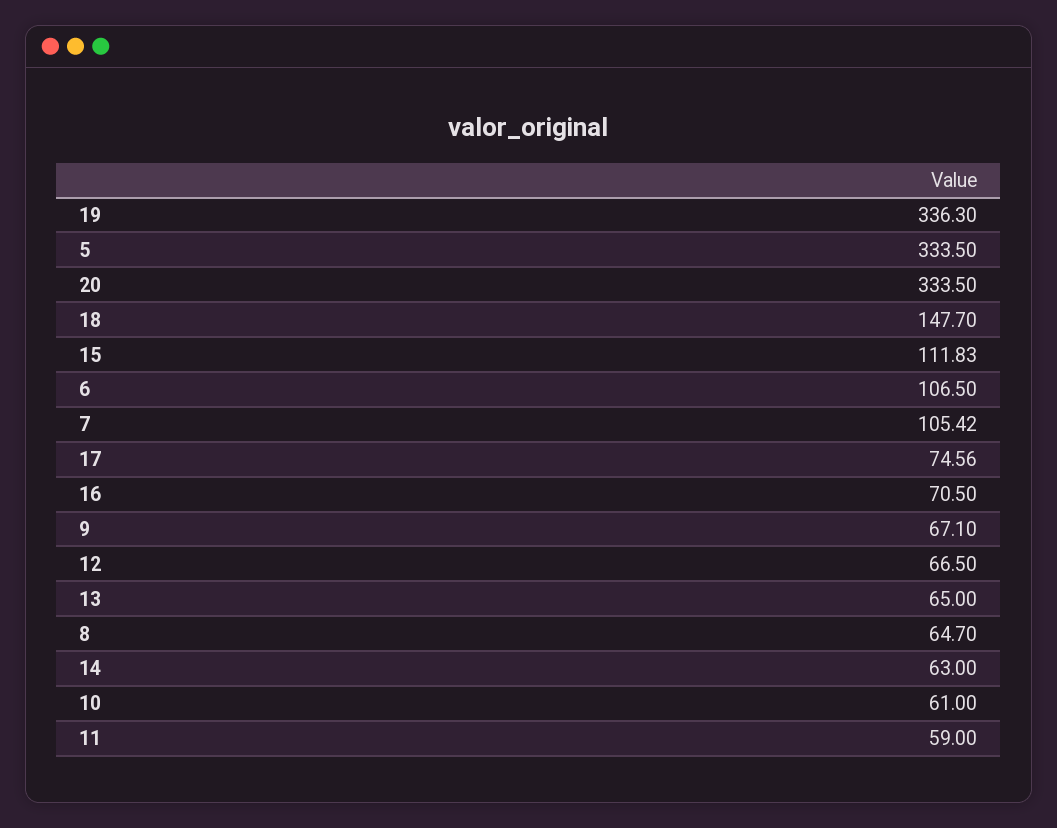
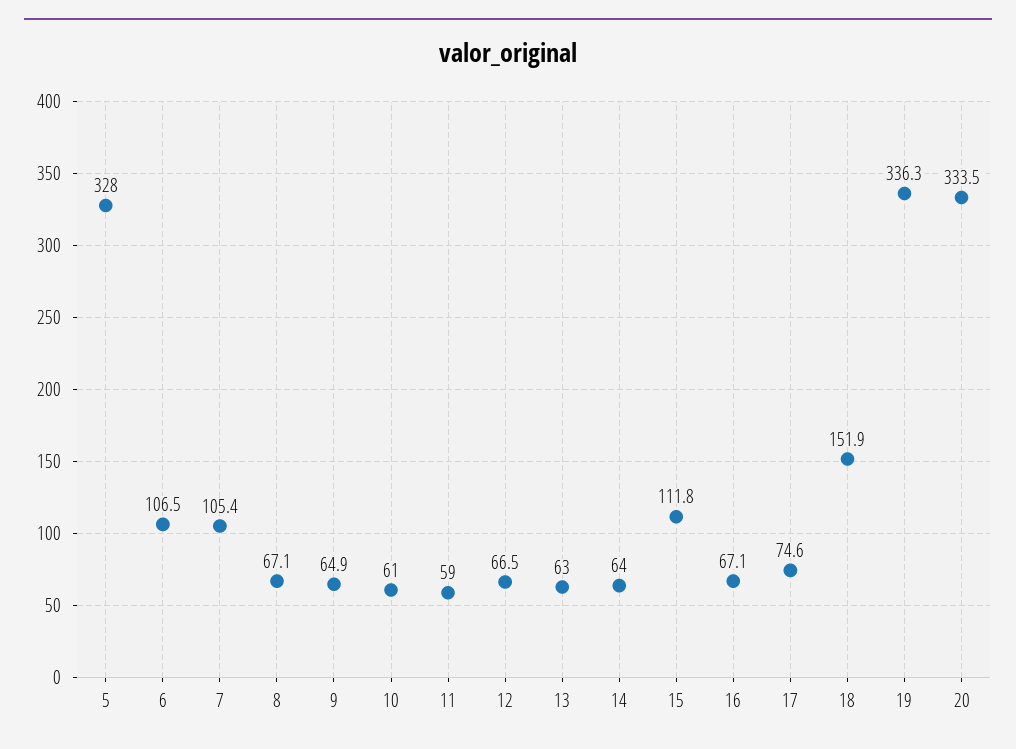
  {
    "19": 336.3,
-   "5": 333.5,
+   "5": 328,
    "20": 333.5,
-   "18": 147.7,
+   "18": 151.9,
    "15": 111.83,
    "6": 106.5,
    "7": 105.42,
    "17": 74.56,
-   "16": 70.5,
+   "16": 67.1,
-   "9": 67.1,
+   "9": 64.9,
    "12": 66.5,
-   "13": 65,
+   "13": 63,
-   "8": 64.7,
+   "8": 67.1,
-   "14": 63,
+   "14": 64,
    "10": 61,
    "11": 59
  }

